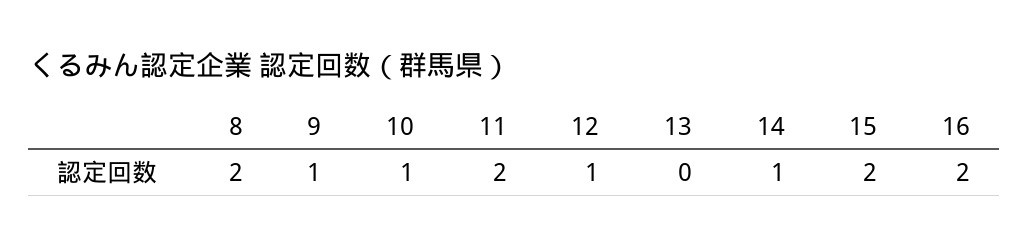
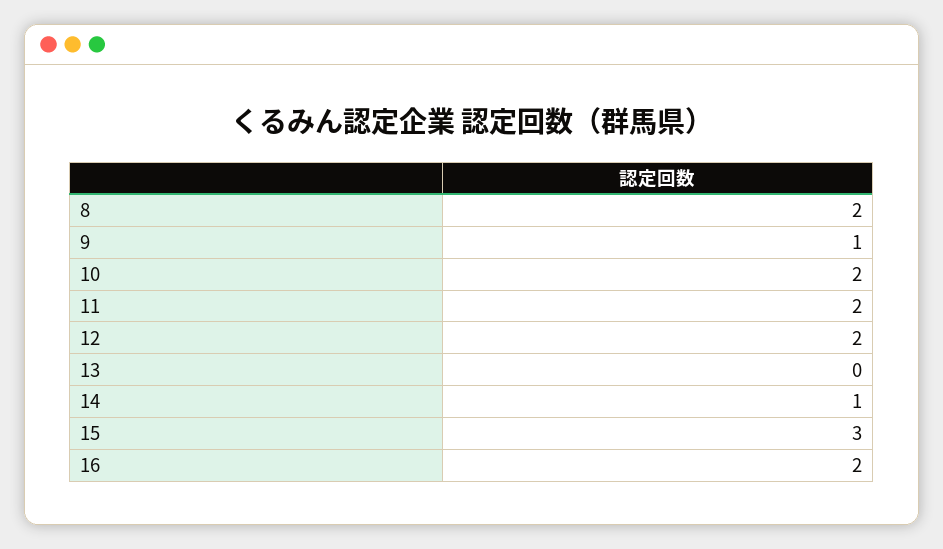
  {
    "8": 2,
    "9": 1,
-   "10": 1,
+   "10": 2,
    "11": 2,
-   "12": 1,
+   "12": 2,
    "13": 0,
    "14": 1,
-   "15": 2,
+   "15": 3,
    "16": 2
  }

